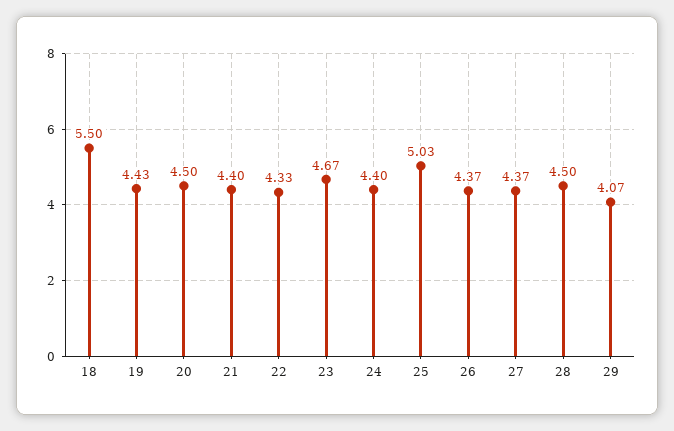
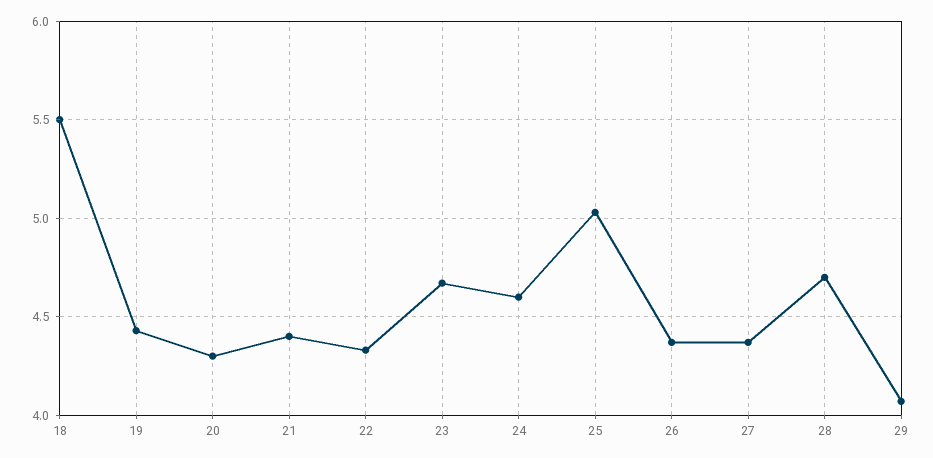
  {
    "18": 5.5,
    "19": 4.43,
-   "20": 4.5,
+   "20": 4.3,
    "21": 4.4,
    "22": 4.33,
    "23": 4.67,
-   "24": 4.4,
+   "24": 4.6,
    "25": 5.03,
    "26": 4.37,
    "27": 4.37,
-   "28": 4.5,
+   "28": 4.7,
    "29": 4.07
  }

